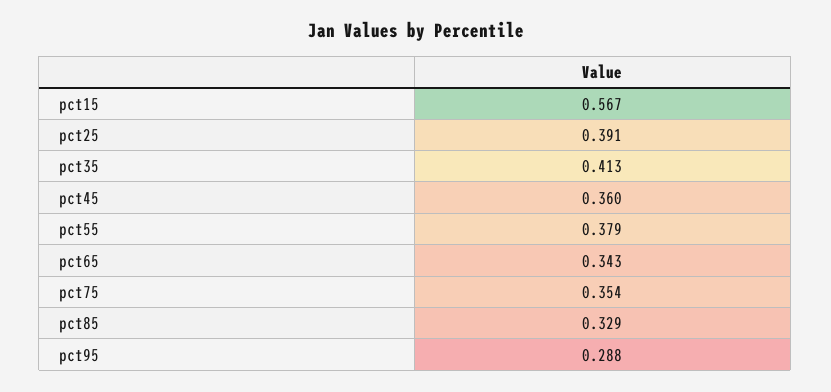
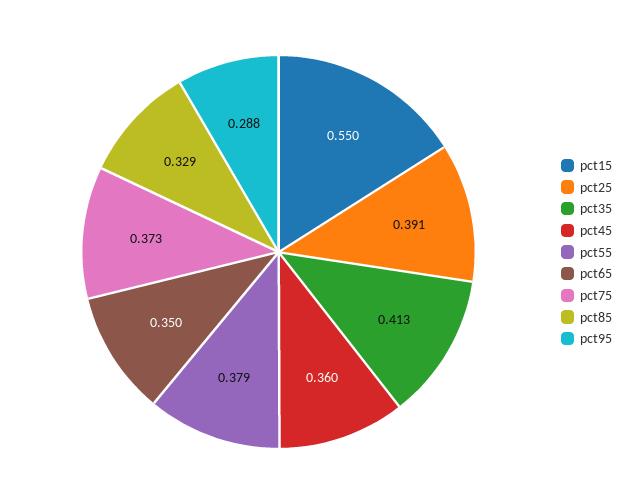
  {
-   "pct15": 0.567,
+   "pct15": 0.55,
    "pct25": 0.391,
    "pct35": 0.413,
    "pct45": 0.36,
    "pct55": 0.379,
-   "pct65": 0.343,
+   "pct65": 0.35,
-   "pct75": 0.354,
+   "pct75": 0.373,
    "pct85": 0.329,
    "pct95": 0.288
  }

